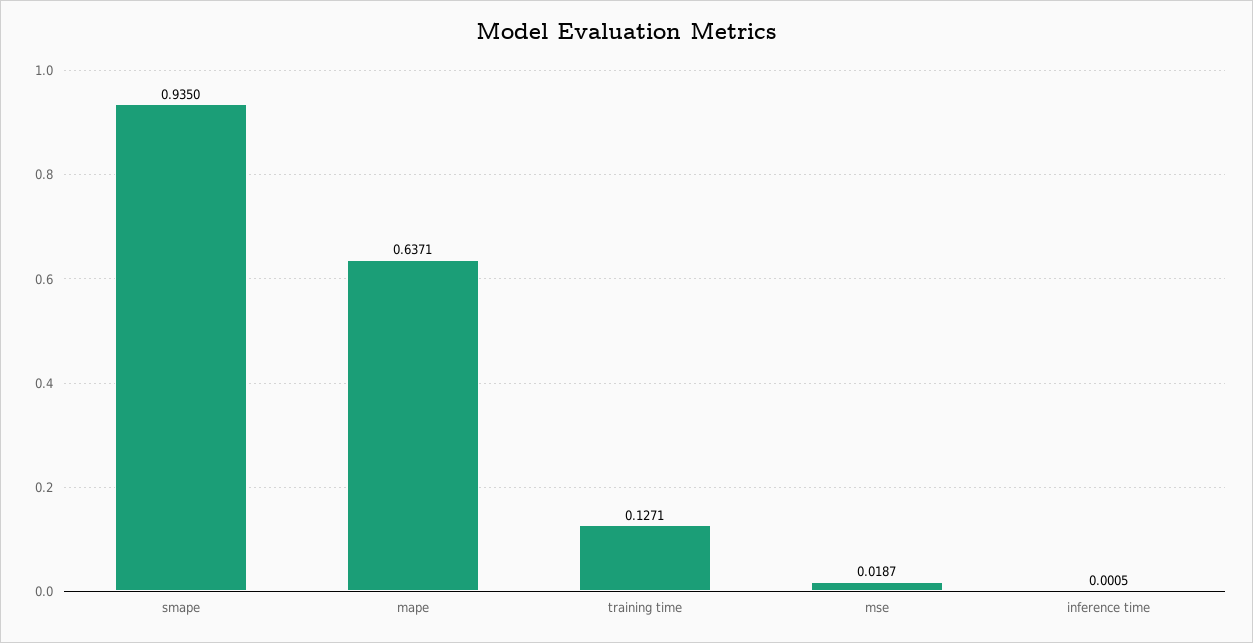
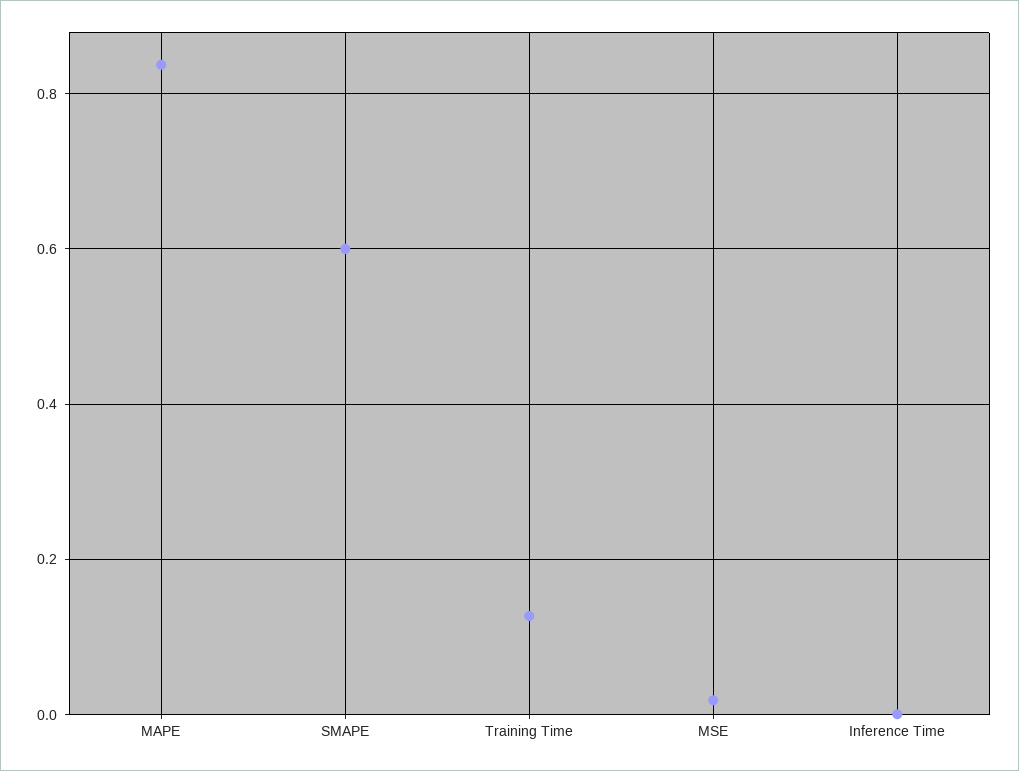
  {
-   "smape": 0.935,
+   "smape": 0.6,
-   "mape": 0.6371,
+   "mape": 0.84,
    "training time": 0.1271,
    "mse": 0.0187,
    "inference time": 0.0005
  }

